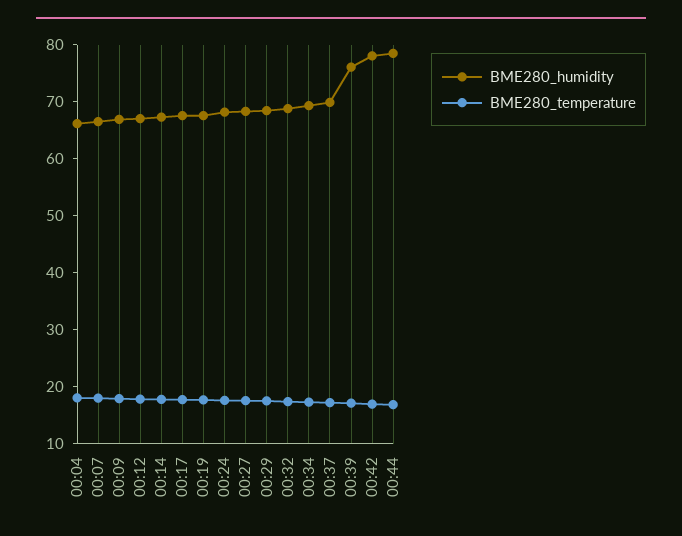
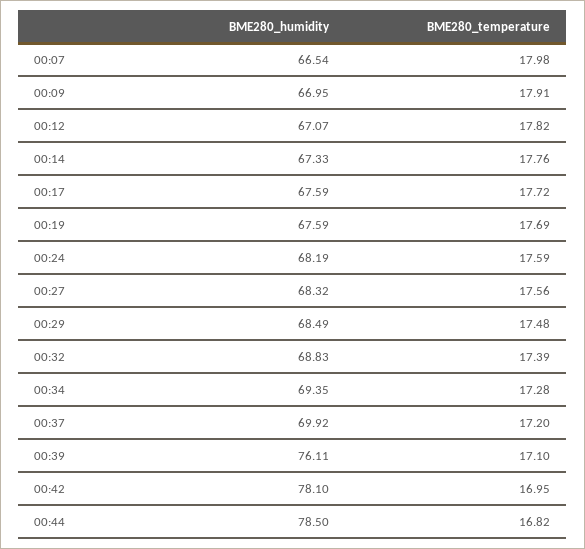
  {
    "BME280_humidity": {
-     "00:04": 66,
      "00:07": 66.54,
      "00:09": 66.95,
      "00:12": 67.07,
      "00:14": 67.33,
      "00:17": 67.59,
      "00:19": 67.59,
      "00:24": 68.19,
      "00:27": 68.32,
      "00:29": 68.49,
      "00:32": 68.83,
      "00:34": 69.35,
      "00:37": 69.92,
      "00:39": 76.11,
      "00:42": 78.1,
      "00:44": 78.5
    },
    "BME280_temperature": {
-     "00:04": 18,
      "00:07": 17.98,
      "00:09": 17.91,
      "00:12": 17.82,
      "00:14": 17.76,
      "00:17": 17.72,
      "00:19": 17.69,
      "00:24": 17.59,
      "00:27": 17.56,
      "00:29": 17.48,
      "00:32": 17.39,
      "00:34": 17.28,
      "00:37": 17.2,
      "00:39": 17.1,
      "00:42": 16.95,
      "00:44": 16.82
    }
  }

